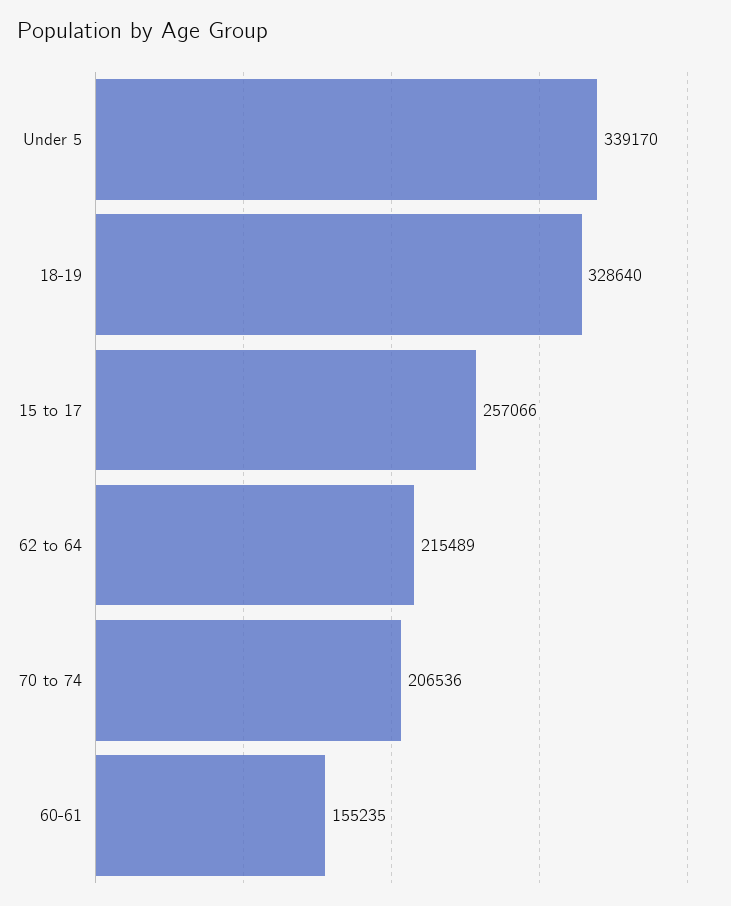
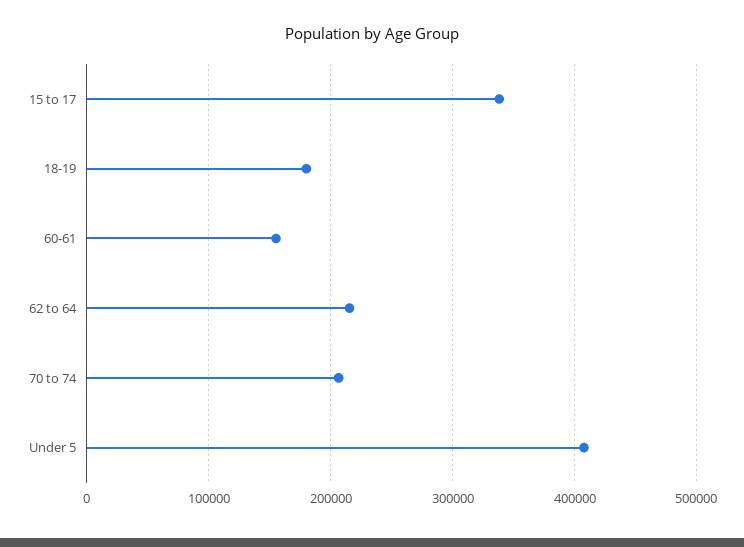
  {
-   "Under 5": 339170,
+   "Under 5": 410000,
-   "18-19": 328640,
+   "18-19": 180000,
-   "15 to 17": 257066,
+   "15 to 17": 340000,
    "62 to 64": 215489,
    "70 to 74": 206536,
    "60-61": 155235
  }

